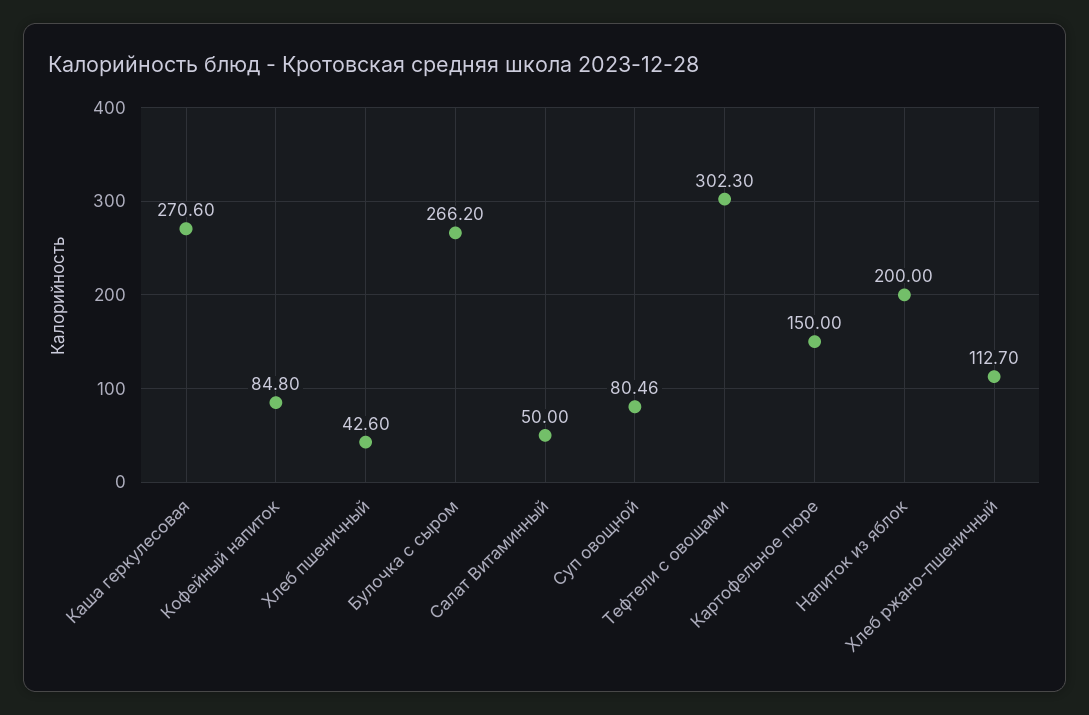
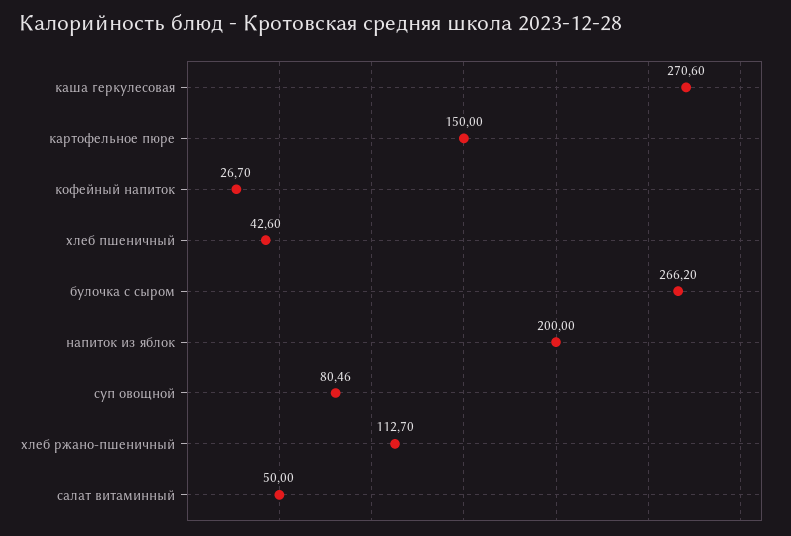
  {
    "Каша геркулесовая": 270.6,
-   "Кофейный напиток": 84.8,
+   "Кофейный напиток": 26.7,
    "Хлеб пшеничный": 42.6,
    "Булочка с сыром": 266.2,
    "Салат Витаминный": 50,
    "Суп овощной": 80.46,
-   "Тефтели с овощами": 302.3,
    "Картофельное пюре": 150,
    "Напиток из яблок": 200,
    "Хлеб ржано-пшеничный": 112.7
  }

